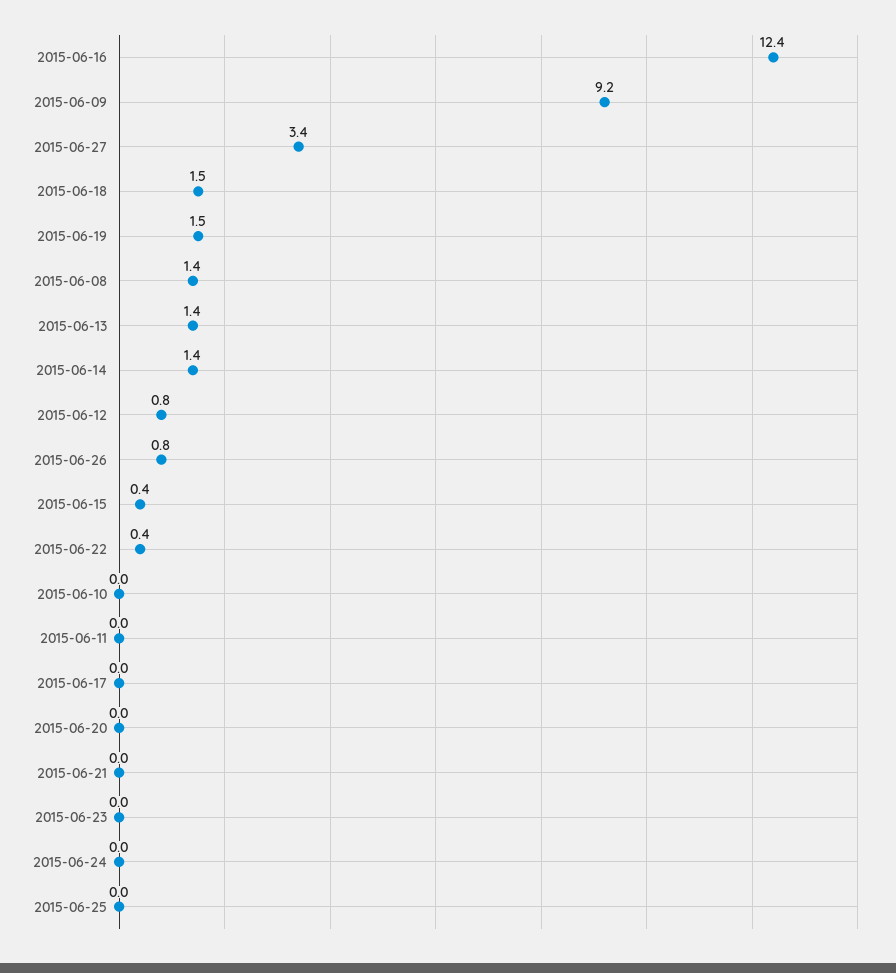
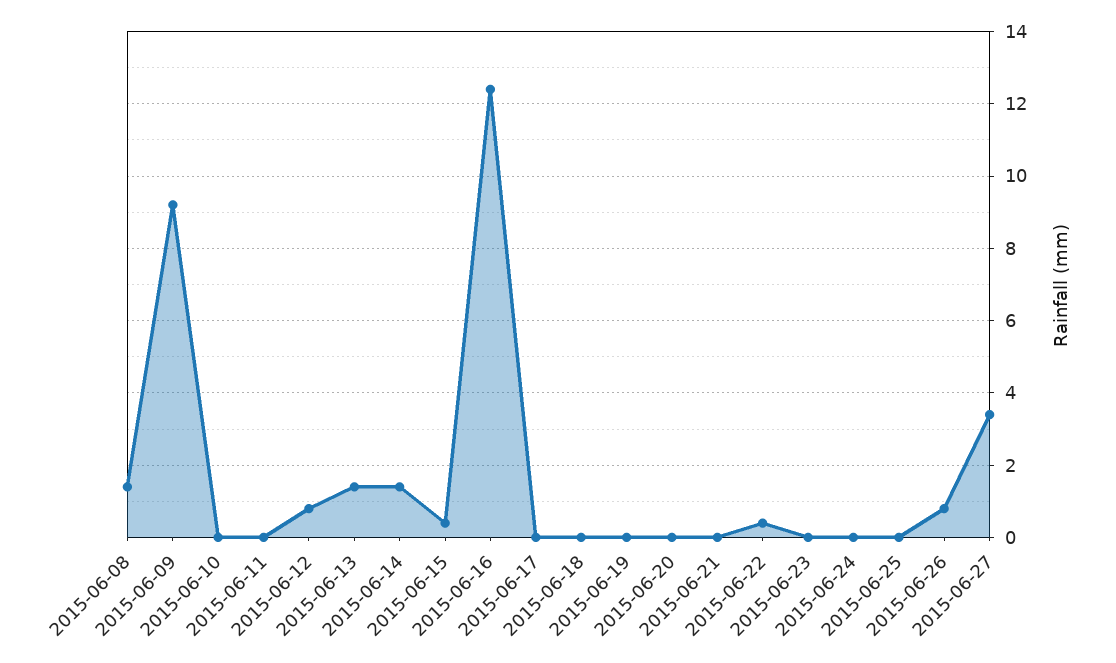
  {
    "2015-06-16": 12.4,
    "2015-06-09": 9.2,
    "2015-06-27": 3.4,
-   "2015-06-18": 1.5,
+   "2015-06-18": 0,
-   "2015-06-19": 1.5,
+   "2015-06-19": 0,
    "2015-06-08": 1.4,
    "2015-06-13": 1.4,
    "2015-06-14": 1.4,
    "2015-06-12": 0.8,
    "2015-06-26": 0.8,
    "2015-06-15": 0.4,
    "2015-06-22": 0.4,
    "2015-06-10": 0,
    "2015-06-11": 0,
    "2015-06-17": 0,
    "2015-06-20": 0,
    "2015-06-21": 0,
    "2015-06-23": 0,
    "2015-06-24": 0,
    "2015-06-25": 0
  }

